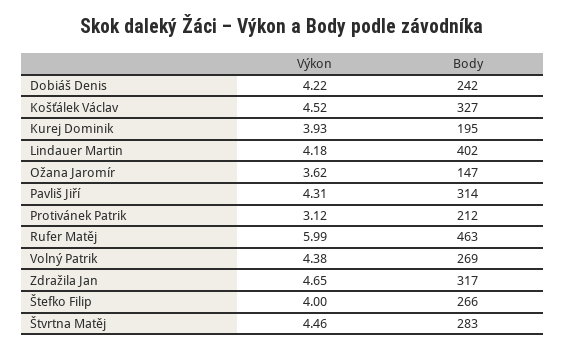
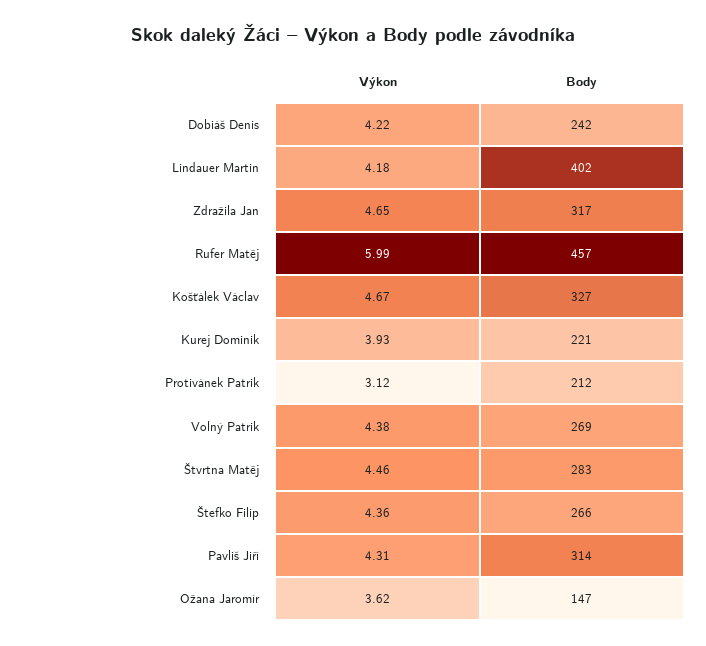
  {
    "Výkon": {
      "Dobiáš Denis": 4.22,
-     "Košťálek Václav": 4.52,
+     "Košťálek Václav": 4.67,
      "Kurej Dominik": 3.93,
      "Lindauer Martin": 4.18,
      "Ožana Jaromír": 3.62,
      "Pavliš Jiří": 4.31,
      "Protivánek Patrik": 3.12,
      "Rufer Matěj": 5.99,
      "Volný Patrik": 4.38,
      "Zdražila Jan": 4.65,
-     "Štefko Filip": 4,
+     "Štefko Filip": 4.36,
      "Štvrtna Matěj": 4.46
    },
    "Body": {
      "Dobiáš Denis": 242,
      "Košťálek Václav": 327,
-     "Kurej Dominik": 195,
+     "Kurej Dominik": 221,
      "Lindauer Martin": 402,
      "Ožana Jaromír": 147,
      "Pavliš Jiří": 314,
      "Protivánek Patrik": 212,
-     "Rufer Matěj": 463,
+     "Rufer Matěj": 457,
      "Volný Patrik": 269,
      "Zdražila Jan": 317,
      "Štefko Filip": 266,
      "Štvrtna Matěj": 283
    }
  }

